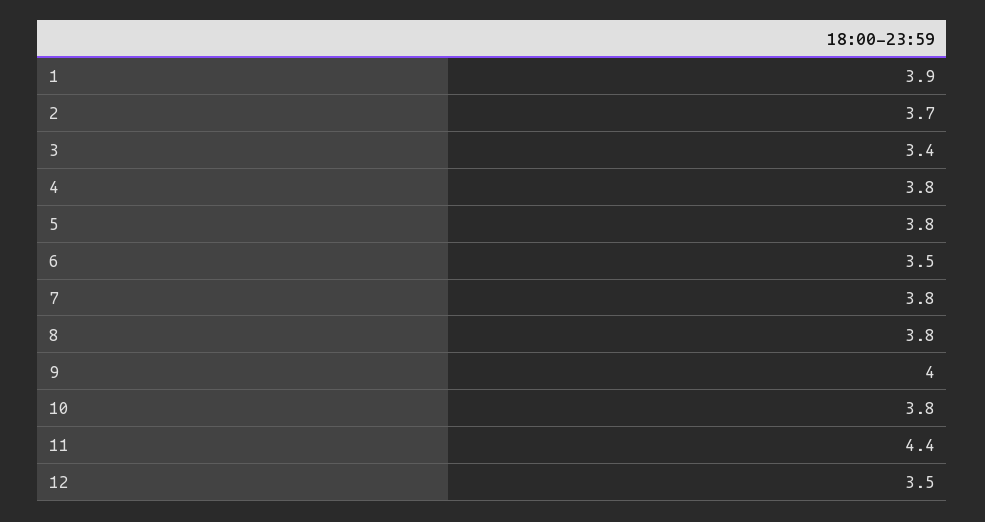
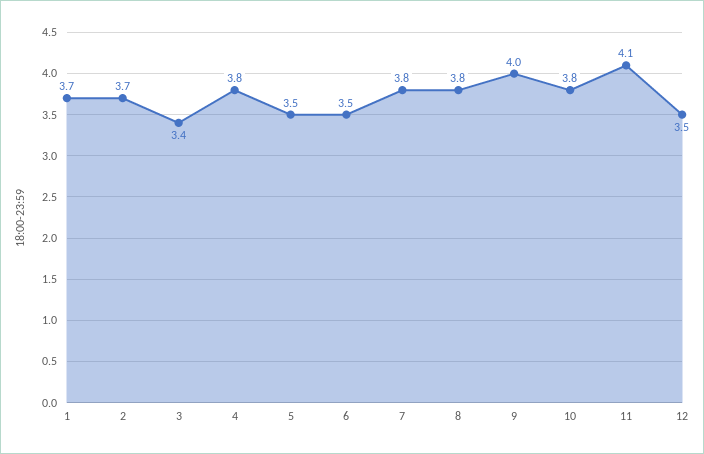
  {
-   "1": 3.9,
+   "1": 3.7,
    "2": 3.7,
    "3": 3.4,
    "4": 3.8,
-   "5": 3.8,
+   "5": 3.5,
    "6": 3.5,
    "7": 3.8,
    "8": 3.8,
    "9": 4,
    "10": 3.8,
-   "11": 4.4,
+   "11": 4.1,
    "12": 3.5
  }

